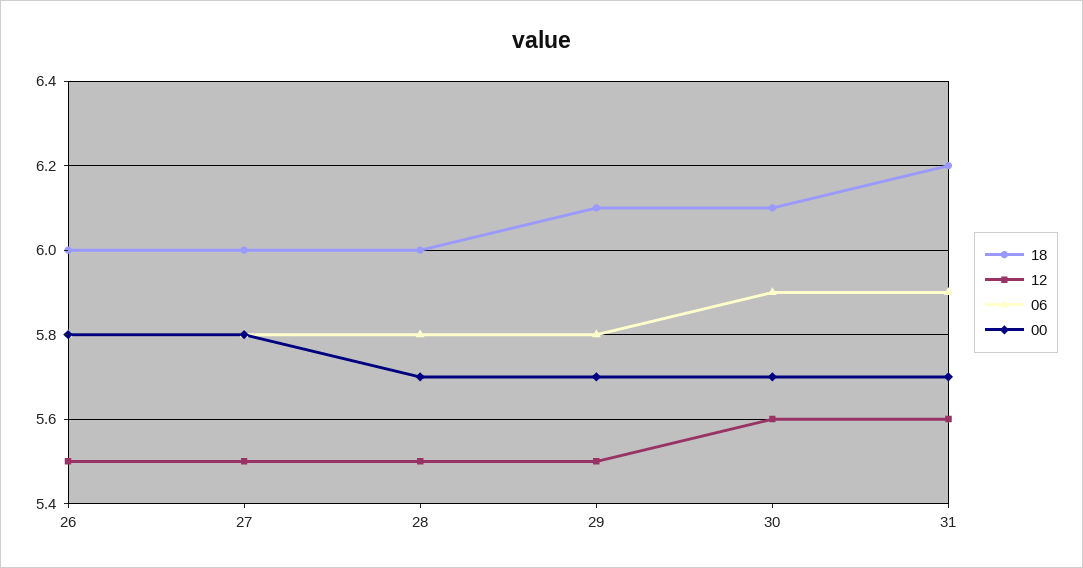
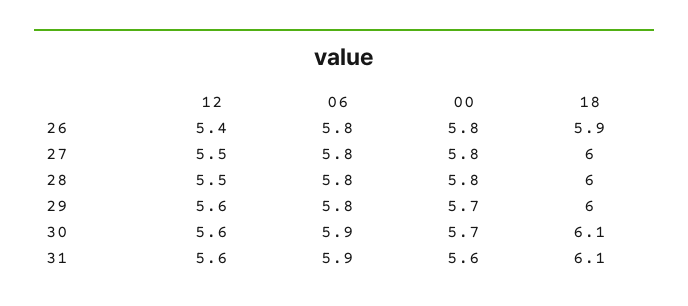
  {
    "18": {
-     "26": 6,
+     "26": 5.9,
      "27": 6,
      "28": 6,
-     "29": 6.1,
+     "29": 6,
      "30": 6.1,
-     "31": 6.2
+     "31": 6.1
    },
    "12": {
-     "26": 5.5,
+     "26": 5.4,
      "27": 5.5,
      "28": 5.5,
-     "29": 5.5,
+     "29": 5.6,
      "30": 5.6,
      "31": 5.6
    },
    "06": {
      "26": 5.8,
      "27": 5.8,
      "28": 5.8,
      "29": 5.8,
      "30": 5.9,
      "31": 5.9
    },
    "00": {
      "26": 5.8,
      "27": 5.8,
-     "28": 5.7,
+     "28": 5.8,
      "29": 5.7,
      "30": 5.7,
-     "31": 5.7
+     "31": 5.6
    }
  }

